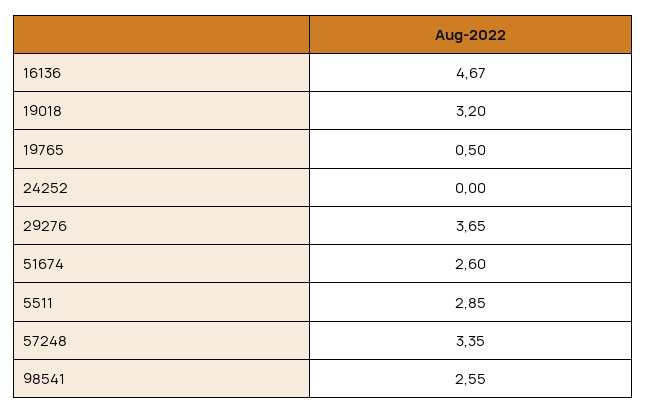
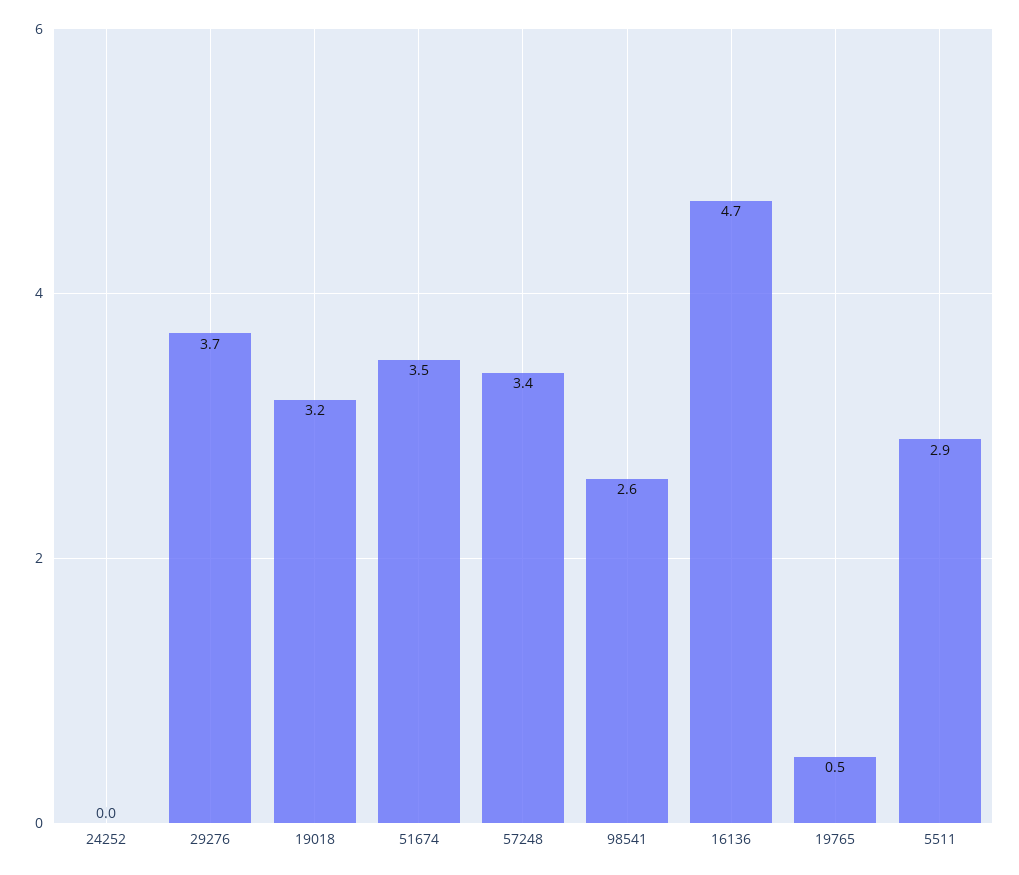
  {
    "16136": 4.67,
    "19018": 3.2,
    "19765": 0.5,
    "24252": 0,
    "29276": 3.65,
-   "51674": 2.6,
+   "51674": 3.5,
    "5511": 2.85,
    "57248": 3.35,
    "98541": 2.55
  }

